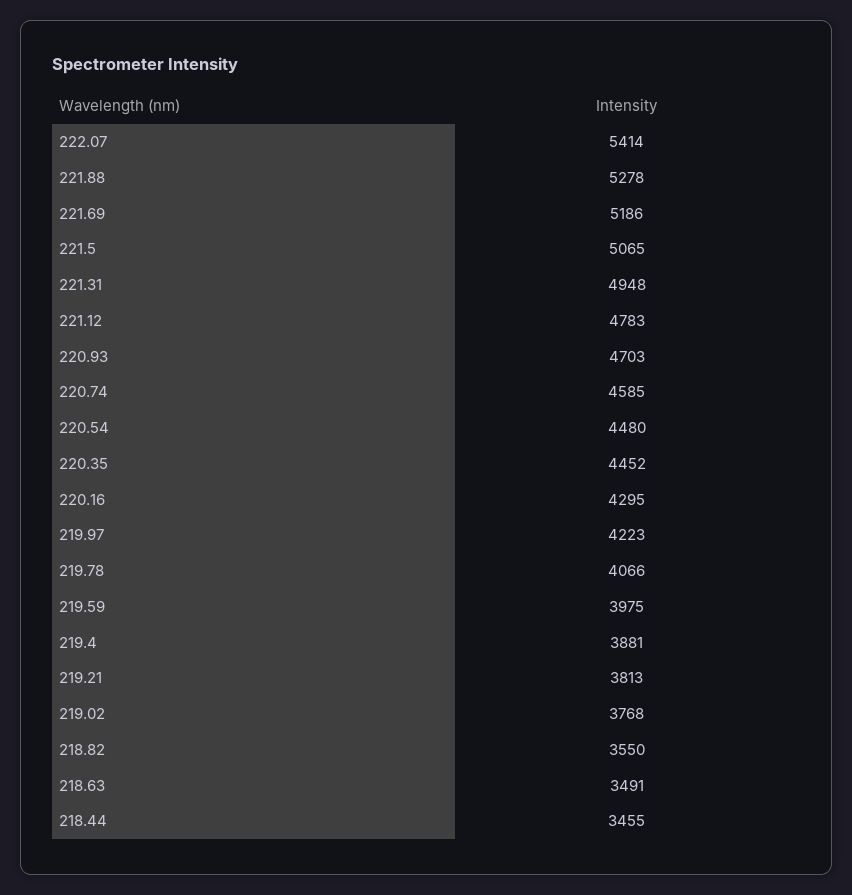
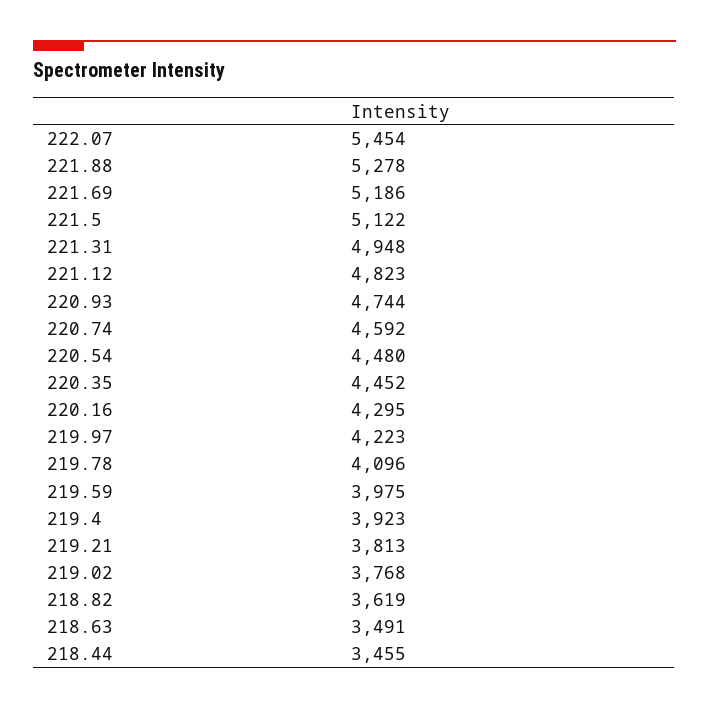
  {
-   "222.07": 5414,
+   "222.07": 5454,
    "221.88": 5278,
    "221.69": 5186,
-   "221.5": 5065,
+   "221.5": 5122,
    "221.31": 4948,
-   "221.12": 4783,
+   "221.12": 4823,
-   "220.93": 4703,
+   "220.93": 4744,
-   "220.74": 4585,
+   "220.74": 4592,
    "220.54": 4480,
    "220.35": 4452,
    "220.16": 4295,
    "219.97": 4223,
-   "219.78": 4066,
+   "219.78": 4096,
    "219.59": 3975,
-   "219.4": 3881,
+   "219.4": 3923,
    "219.21": 3813,
    "219.02": 3768,
-   "218.82": 3550,
+   "218.82": 3619,
    "218.63": 3491,
    "218.44": 3455
  }

